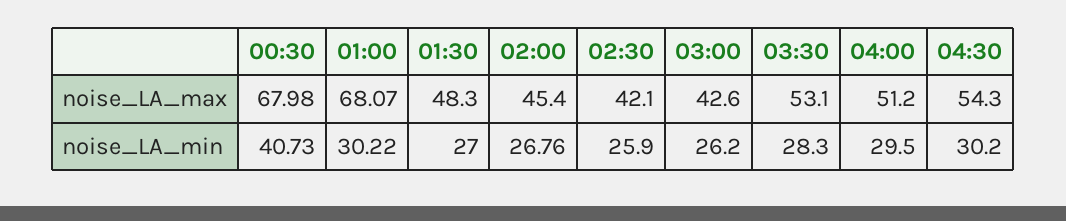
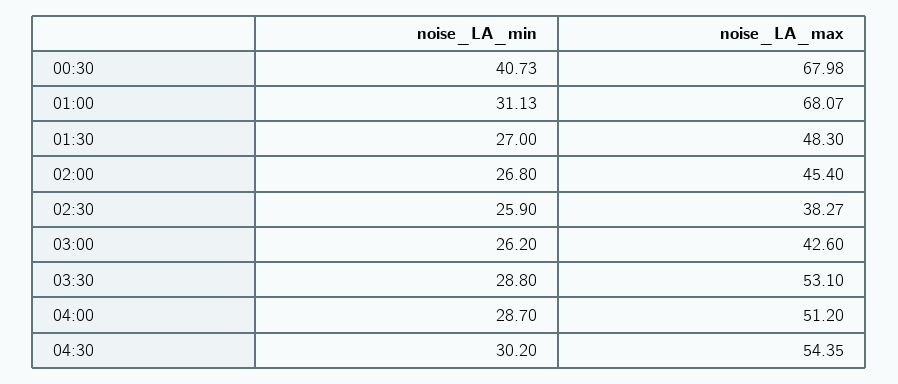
  {
    "00:30": {
      "noise_LA_max": 67.98,
      "noise_LA_min": 40.73
    },
    "01:00": {
      "noise_LA_max": 68.07,
-     "noise_LA_min": 30.22
+     "noise_LA_min": 31.13
    },
    "01:30": {
      "noise_LA_max": 48.3,
      "noise_LA_min": 27
    },
    "02:00": {
      "noise_LA_max": 45.4,
-     "noise_LA_min": 26.76
+     "noise_LA_min": 26.8
    },
    "02:30": {
-     "noise_LA_max": 42.1,
+     "noise_LA_max": 38.27,
      "noise_LA_min": 25.9
    },
    "03:00": {
      "noise_LA_max": 42.6,
      "noise_LA_min": 26.2
    },
    "03:30": {
      "noise_LA_max": 53.1,
-     "noise_LA_min": 28.3
+     "noise_LA_min": 28.8
    },
    "04:00": {
      "noise_LA_max": 51.2,
-     "noise_LA_min": 29.5
+     "noise_LA_min": 28.7
    },
    "04:30": {
-     "noise_LA_max": 54.3,
+     "noise_LA_max": 54.35,
      "noise_LA_min": 30.2
    }
  }

